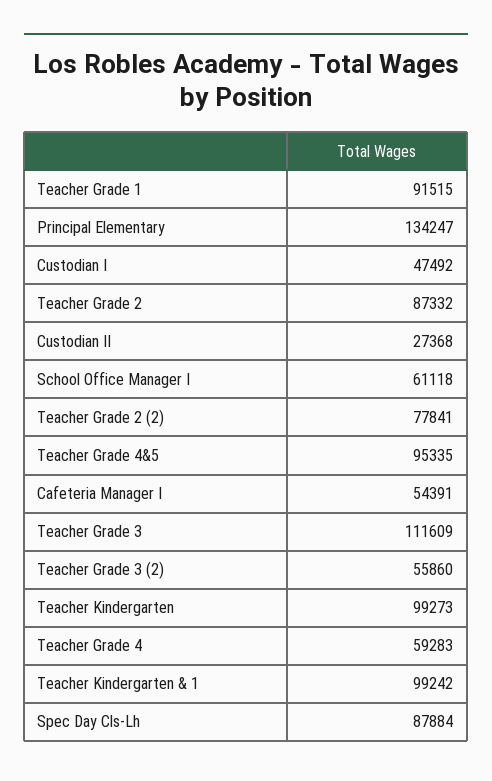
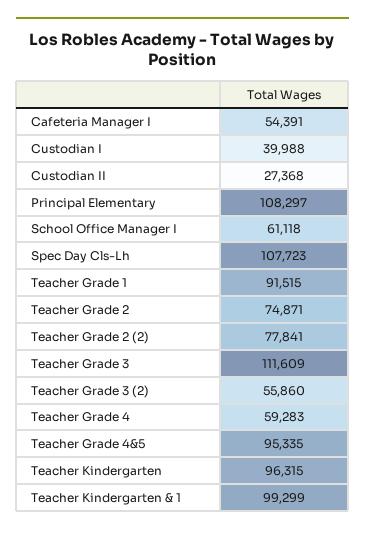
  {
    "Teacher Grade 1": 91515,
-   "Principal Elementary": 134247,
+   "Principal Elementary": 108297,
-   "Custodian I": 47492,
+   "Custodian I": 39988,
-   "Teacher Grade 2": 87332,
+   "Teacher Grade 2": 74871,
    "Custodian II": 27368,
    "School Office Manager I": 61118,
    "Teacher Grade 2 (2)": 77841,
    "Teacher Grade 4&5": 95335,
    "Cafeteria Manager I": 54391,
    "Teacher Grade 3": 111609,
    "Teacher Grade 3 (2)": 55860,
-   "Teacher Kindergarten": 99273,
+   "Teacher Kindergarten": 96315,
    "Teacher Grade 4": 59283,
-   "Teacher Kindergarten & 1": 99242,
+   "Teacher Kindergarten & 1": 99299,
-   "Spec Day Cls-Lh": 87884
+   "Spec Day Cls-Lh": 107723
  }

